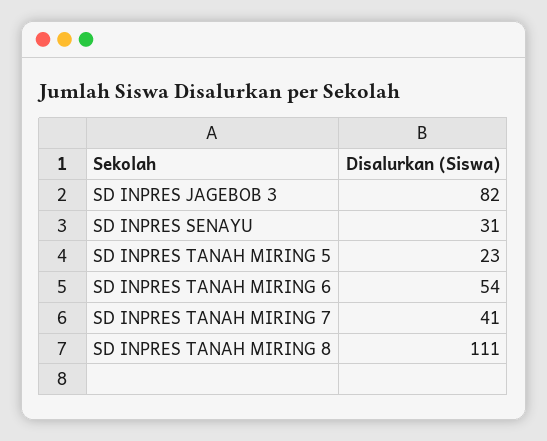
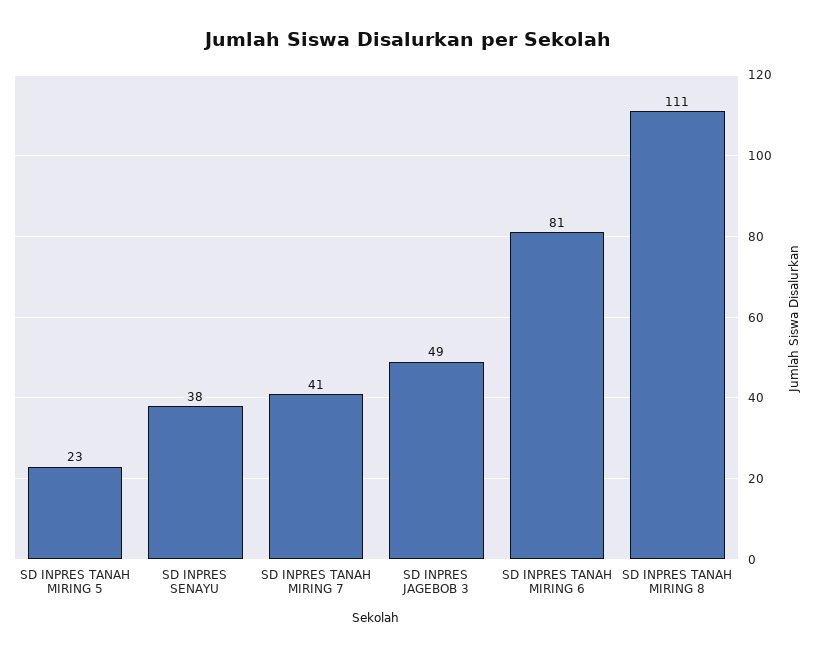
  {
-   "SD INPRES JAGEBOB 3": 82,
+   "SD INPRES JAGEBOB 3": 49,
-   "SD INPRES SENAYU": 31,
+   "SD INPRES SENAYU": 38,
    "SD INPRES TANAH MIRING 5": 23,
-   "SD INPRES TANAH MIRING 6": 54,
+   "SD INPRES TANAH MIRING 6": 81,
    "SD INPRES TANAH MIRING 7": 41,
    "SD INPRES TANAH MIRING 8": 111
  }

